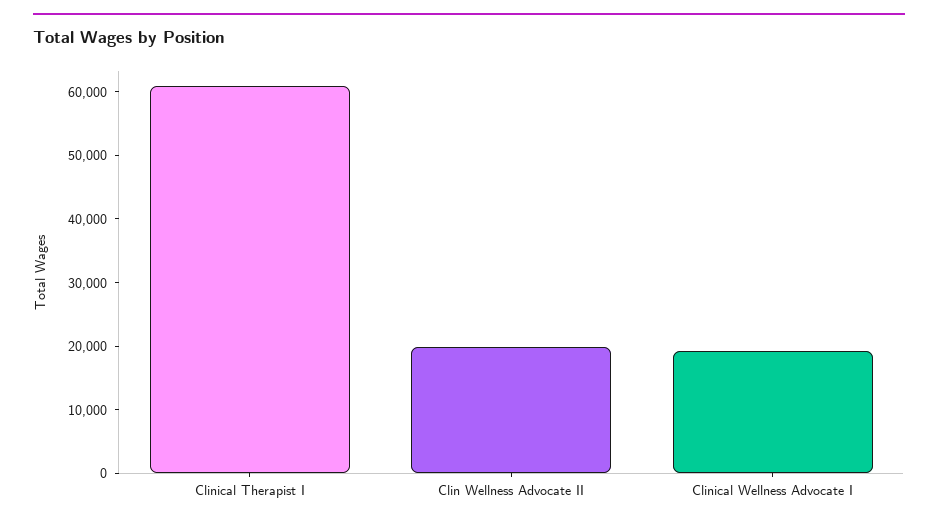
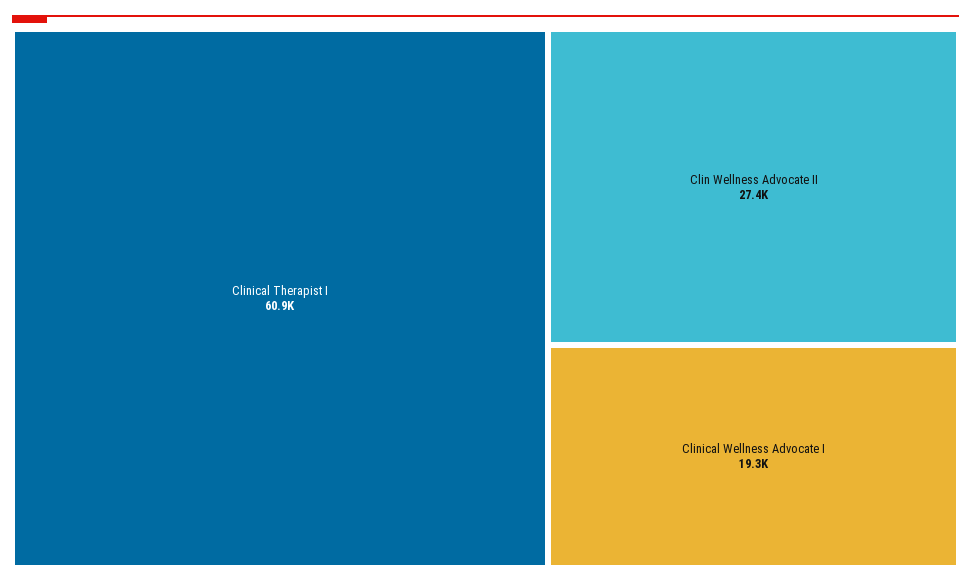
  {
    "Clinical Therapist I": 60900,
-   "Clin Wellness Advocate II": 20000,
+   "Clin Wellness Advocate II": 27400,
    "Clinical Wellness Advocate I": 19300
  }

